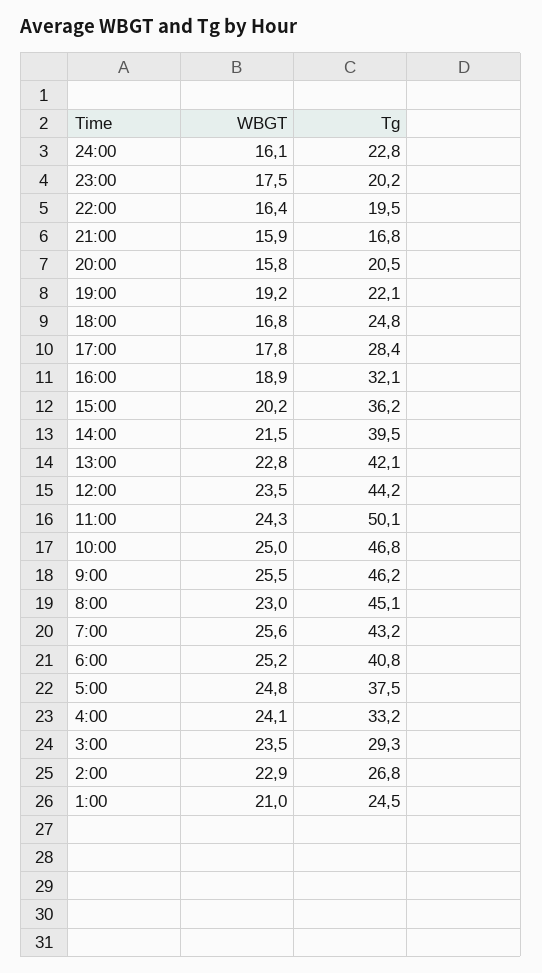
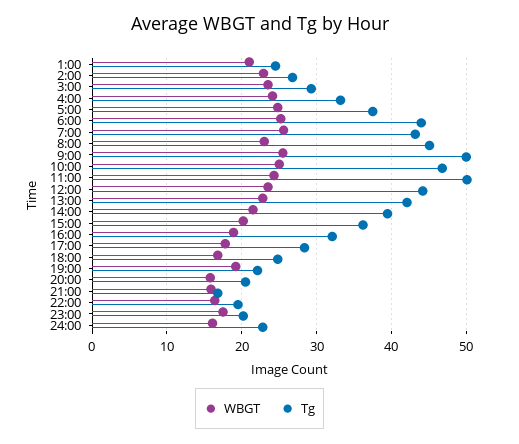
  {
    "WBGT": {
      "24:00": 16.1,
      "23:00": 17.5,
      "22:00": 16.4,
      "21:00": 15.9,
      "20:00": 15.8,
      "19:00": 19.2,
      "18:00": 16.8,
      "17:00": 17.8,
      "16:00": 18.9,
      "15:00": 20.2,
      "14:00": 21.5,
      "13:00": 22.8,
      "12:00": 23.5,
      "11:00": 24.3,
      "10:00": 25,
      "9:00": 25.5,
      "8:00": 23,
      "7:00": 25.6,
      "6:00": 25.2,
      "5:00": 24.8,
      "4:00": 24.1,
      "3:00": 23.5,
      "2:00": 22.9,
      "1:00": 21
    },
    "Tg": {
      "24:00": 22.8,
      "23:00": 20.2,
      "22:00": 19.5,
      "21:00": 16.8,
      "20:00": 20.5,
      "19:00": 22.1,
      "18:00": 24.8,
      "17:00": 28.4,
      "16:00": 32.1,
      "15:00": 36.2,
      "14:00": 39.5,
      "13:00": 42.1,
      "12:00": 44.2,
      "11:00": 50.1,
      "10:00": 46.8,
-     "9:00": 46.2,
+     "9:00": 50,
      "8:00": 45.1,
      "7:00": 43.2,
-     "6:00": 40.8,
+     "6:00": 44,
      "5:00": 37.5,
      "4:00": 33.2,
      "3:00": 29.3,
      "2:00": 26.8,
      "1:00": 24.5
    }
  }

